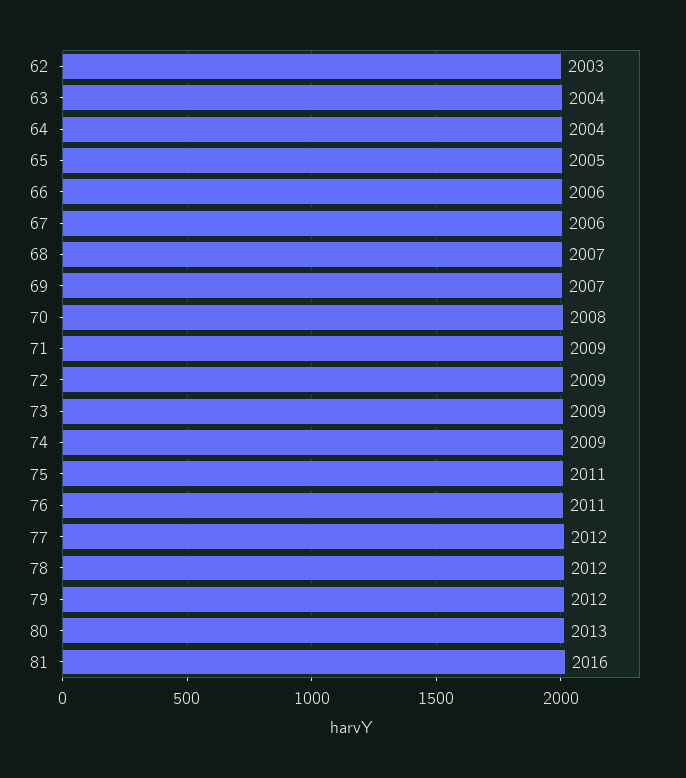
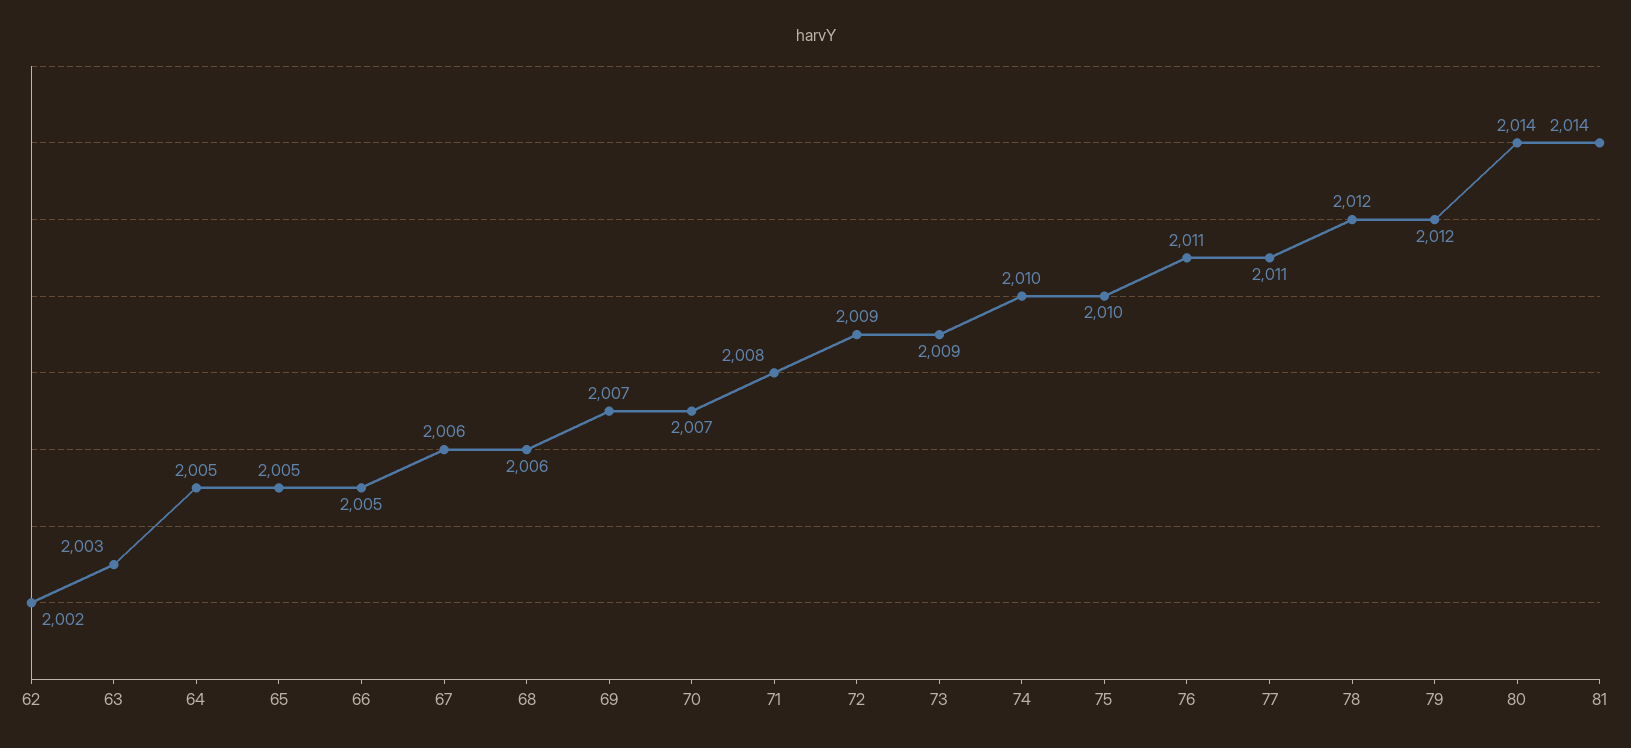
  {
-   "62": 2003,
+   "62": 2002,
-   "63": 2004,
+   "63": 2003,
-   "64": 2004,
+   "64": 2005,
    "65": 2005,
-   "66": 2006,
+   "66": 2005,
    "67": 2006,
-   "68": 2007,
+   "68": 2006,
    "69": 2007,
-   "70": 2008,
+   "70": 2007,
-   "71": 2009,
+   "71": 2008,
    "72": 2009,
    "73": 2009,
-   "74": 2009,
+   "74": 2010,
-   "75": 2011,
+   "75": 2010,
    "76": 2011,
-   "77": 2012,
+   "77": 2011,
    "78": 2012,
    "79": 2012,
-   "80": 2013,
+   "80": 2014,
-   "81": 2016
+   "81": 2014
  }

